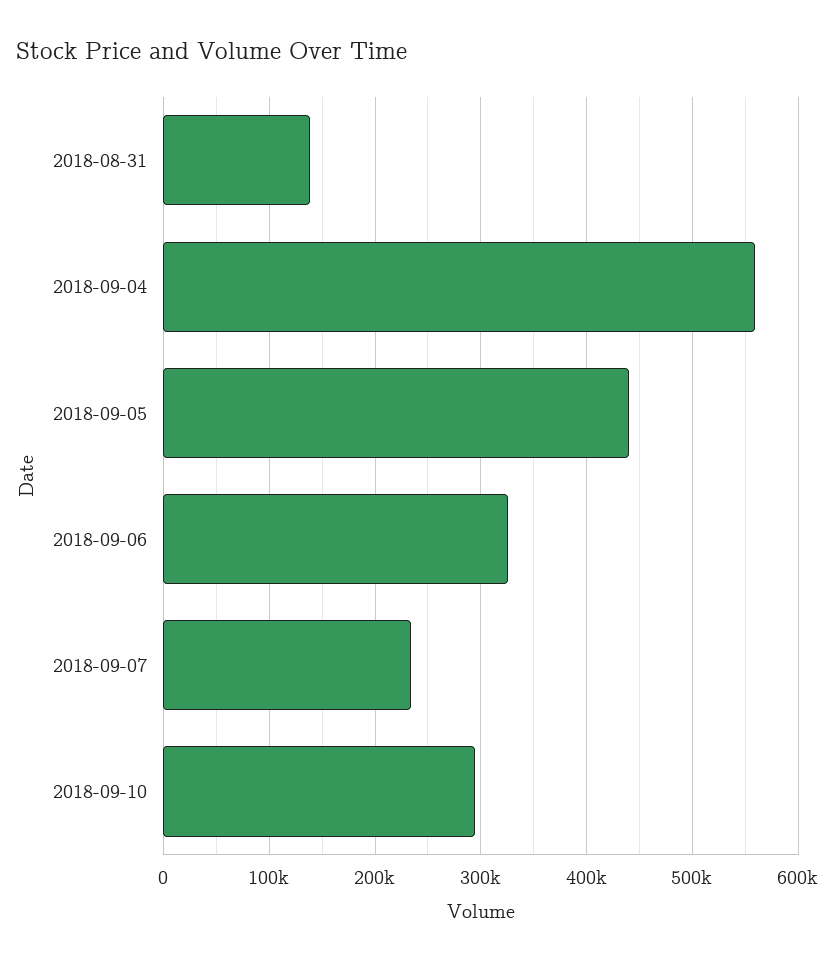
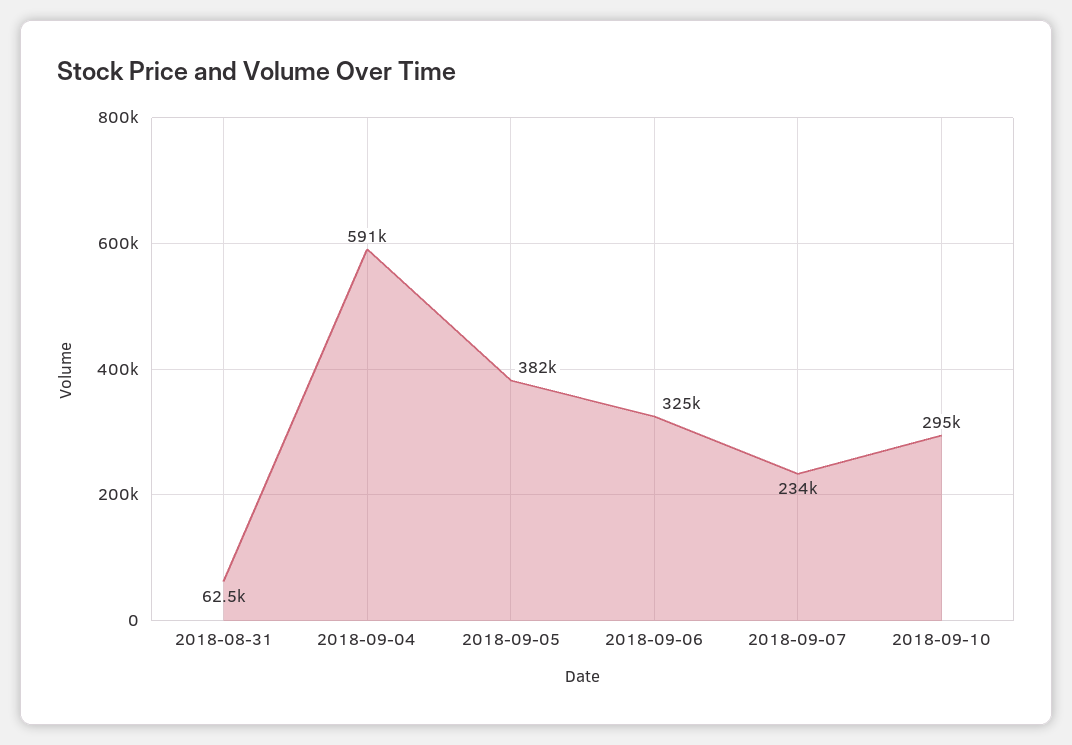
  {
-   "2018-08-31": 140000,
+   "2018-08-31": 62500,
-   "2018-09-04": 560000,
+   "2018-09-04": 591000,
-   "2018-09-05": 440000,
+   "2018-09-05": 382000,
    "2018-09-06": 325000,
    "2018-09-07": 234000,
    "2018-09-10": 295000
  }

